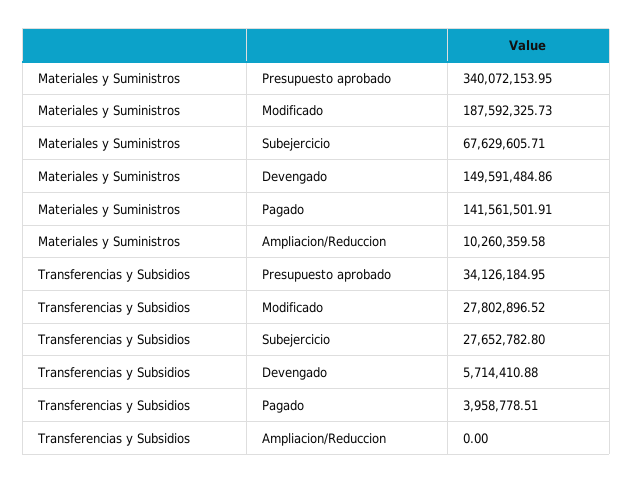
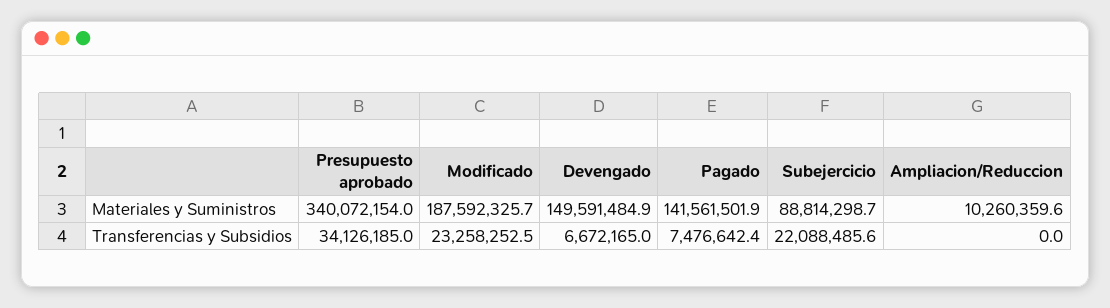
  {
    "Materiales y Suministros": {
      "Presupuesto aprobado": 340072153.95,
      "Modificado": 187592325.73,
-     "Subejercicio": 67629605.71,
+     "Subejercicio": 88814298.7,
      "Devengado": 149591484.86,
      "Pagado": 141561501.91,
      "Ampliacion/Reduccion": 10260359.58
    },
    "Transferencias y Subsidios": {
      "Presupuesto aprobado": 34126184.95,
-     "Modificado": 27802896.52,
+     "Modificado": 23258252.5,
-     "Subejercicio": 27652782.8,
+     "Subejercicio": 22088485.6,
-     "Devengado": 5714410.88,
+     "Devengado": 6672165,
-     "Pagado": 3958778.51,
+     "Pagado": 7476642.4,
      "Ampliacion/Reduccion": 0
    }
  }

